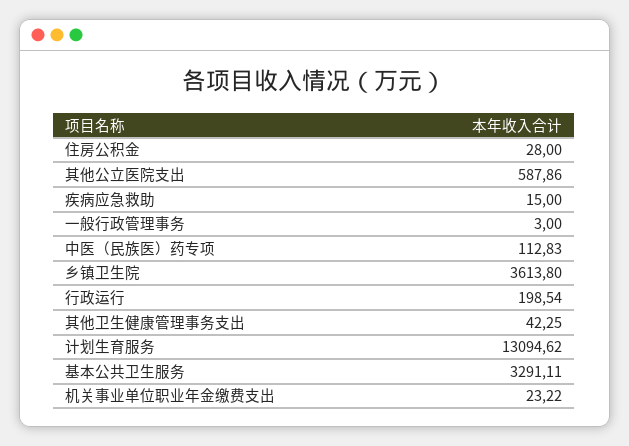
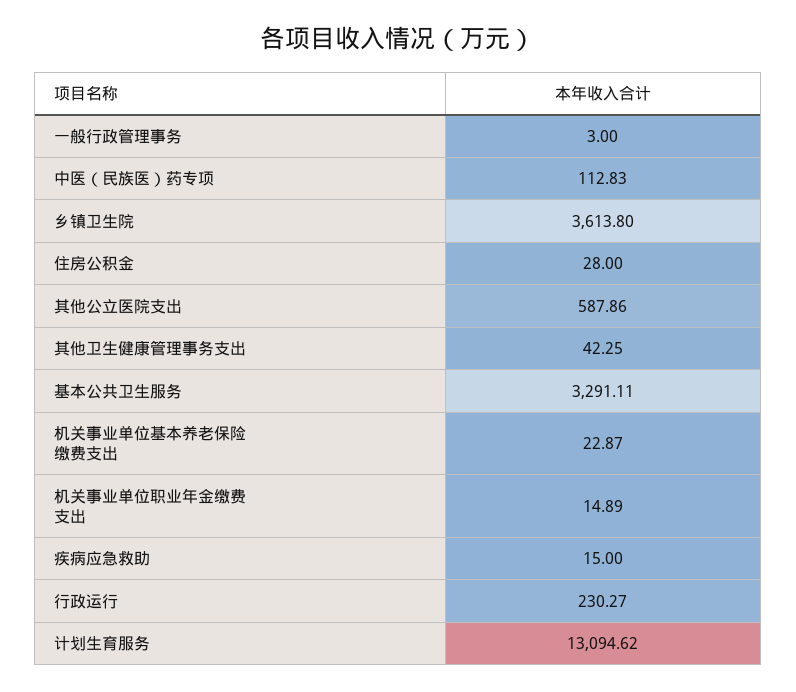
  {
    "住房公积金": 28,
    "其他公立医院支出": 587.86,
    "疾病应急救助": 15,
    "一般行政管理事务": 3,
    "中医（民族医）药专项": 112.83,
    "乡镇卫生院": 3613.8,
-   "行政运行": 198.54,
+   "行政运行": 230.27,
    "其他卫生健康管理事务支出": 42.25,
    "计划生育服务": 13094.62,
    "基本公共卫生服务": 3291.11,
-   "机关事业单位职业年金缴费支出": 23.22
+   "机关事业单位职业年金缴费支出": 14.89,
+   "机关事业单位基本养老保险缴费支出": 22.87
  }

